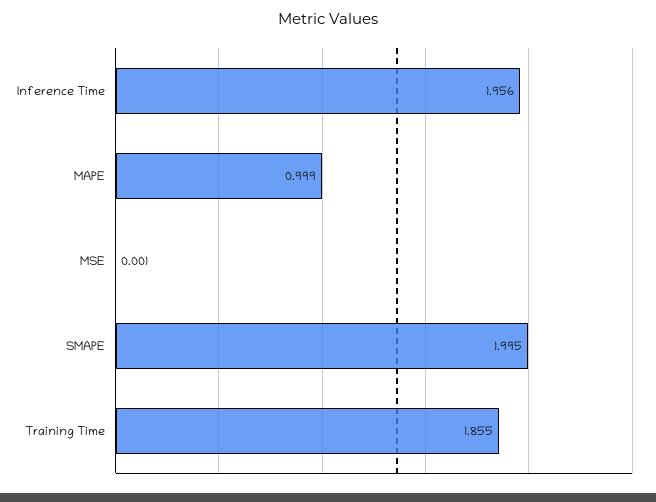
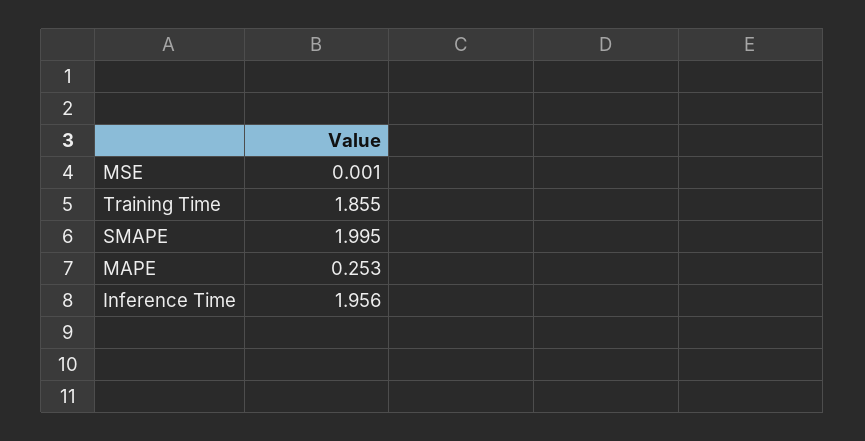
  {
    "Inference Time": 1.956,
-   "MAPE": 0.999,
+   "MAPE": 0.253,
    "MSE": 0.001,
    "SMAPE": 1.995,
    "Training Time": 1.855
  }

